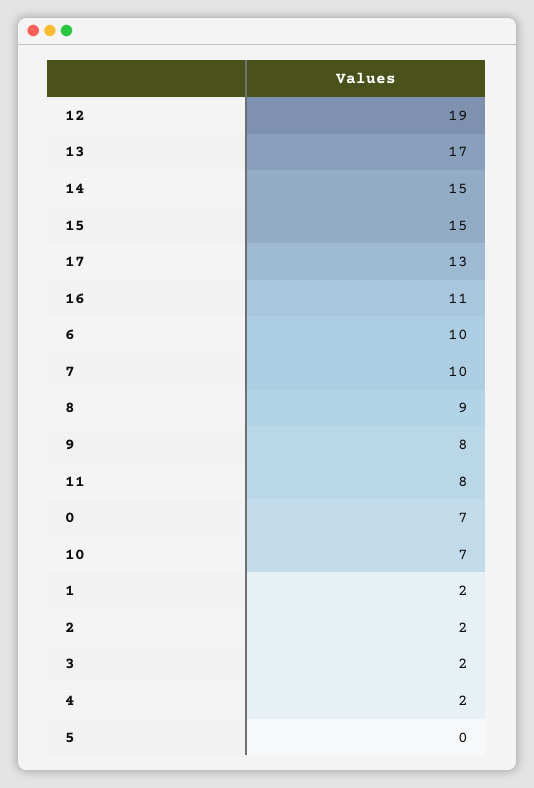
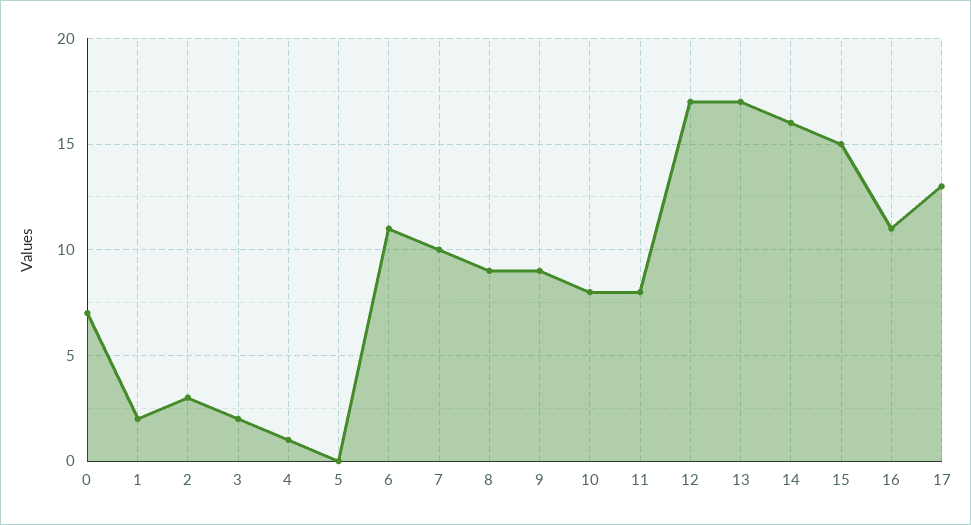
  {
-   "12": 19,
+   "12": 17,
    "13": 17,
-   "14": 15,
+   "14": 16,
    "15": 15,
    "17": 13,
    "16": 11,
-   "6": 10,
+   "6": 11,
    "7": 10,
    "8": 9,
-   "9": 8,
+   "9": 9,
    "11": 8,
    "0": 7,
-   "10": 7,
+   "10": 8,
    "1": 2,
-   "2": 2,
+   "2": 3,
    "3": 2,
-   "4": 2,
+   "4": 1,
    "5": 0
  }

